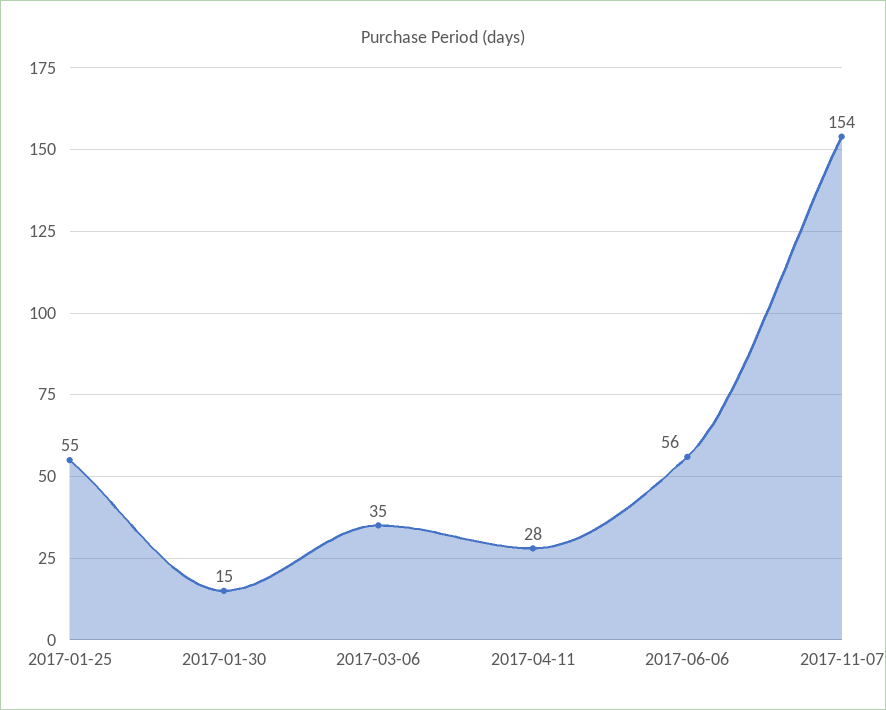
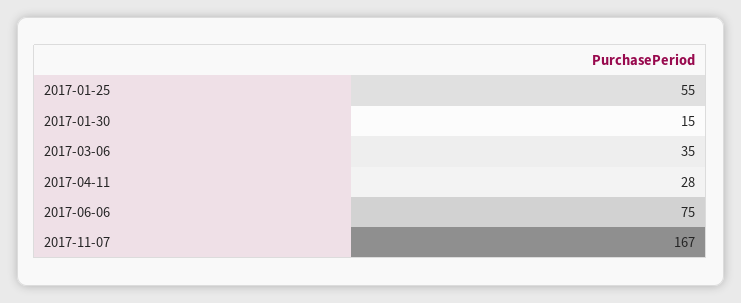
  {
    "2017-01-25": 55,
    "2017-01-30": 15,
    "2017-03-06": 35,
    "2017-04-11": 28,
-   "2017-06-06": 56,
+   "2017-06-06": 75,
-   "2017-11-07": 154
+   "2017-11-07": 167
  }

